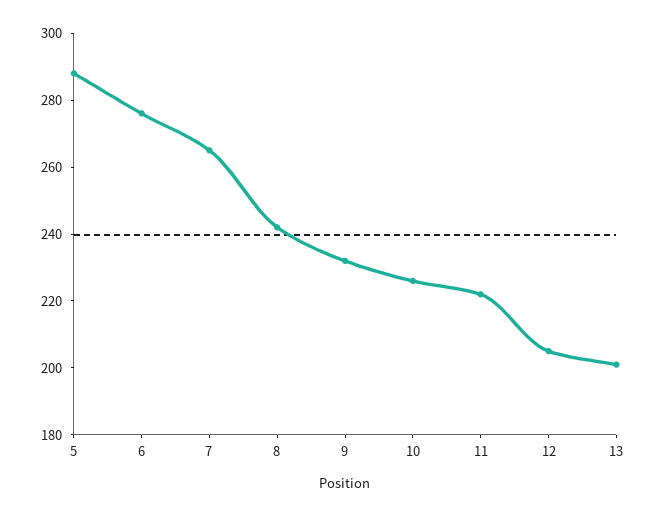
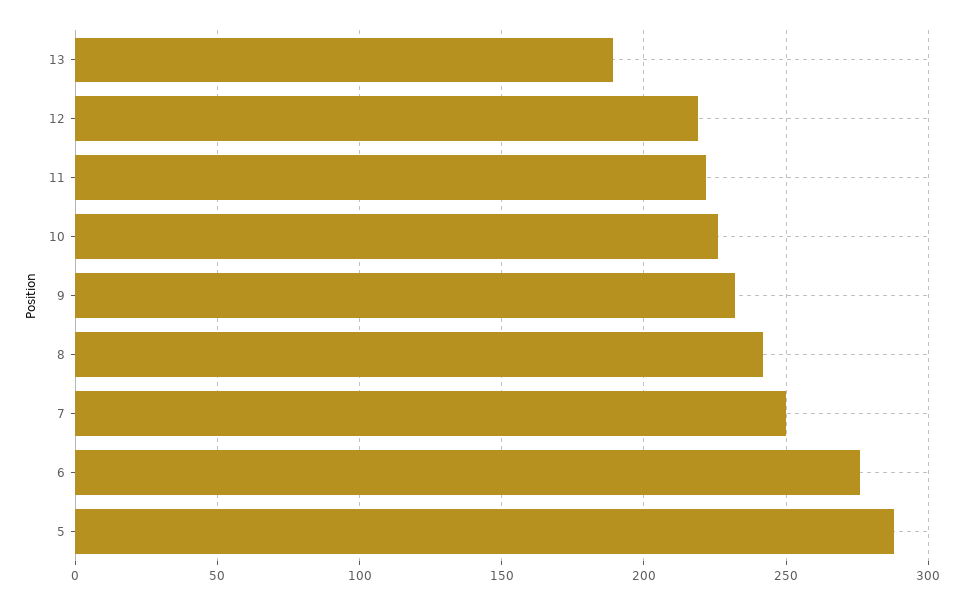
  {
    "5": 290,
    "6": 275,
-   "7": 265,
+   "7": 250,
    "8": 240,
    "9": 230,
    "10": 225,
    "11": 220,
-   "12": 205,
+   "12": 220,
-   "13": 200
+   "13": 190
  }

